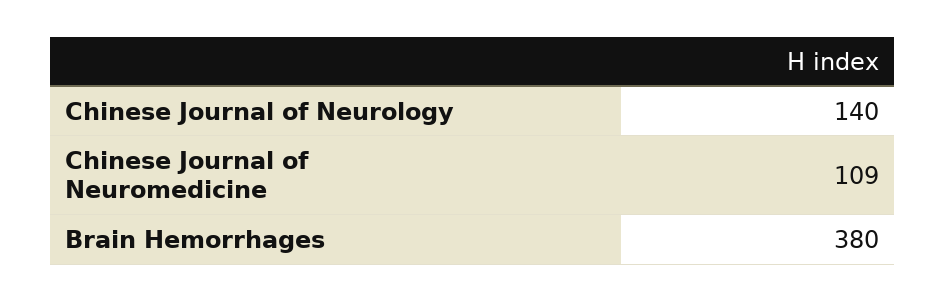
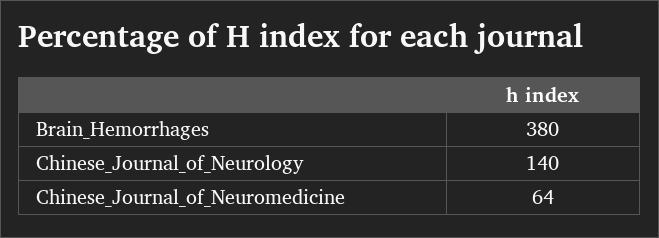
  {
    "Chinese Journal of Neurology": 140,
-   "Chinese Journal of Neuromedicine": 109,
+   "Chinese Journal of Neuromedicine": 64,
    "Brain Hemorrhages": 380
  }

